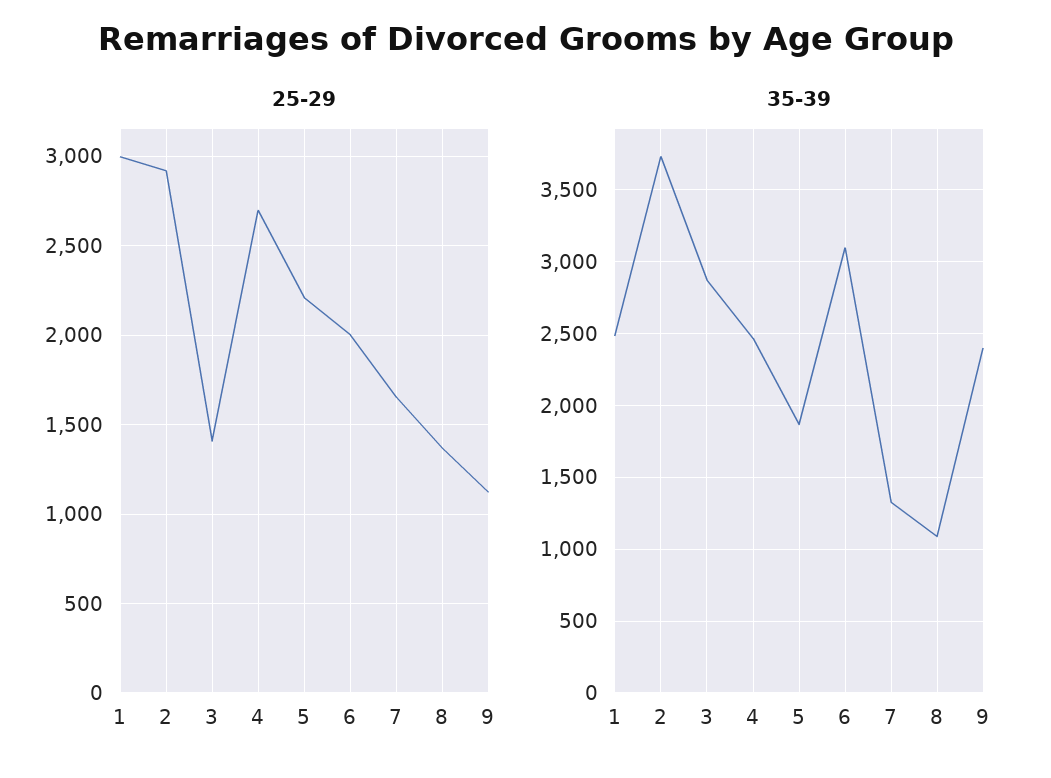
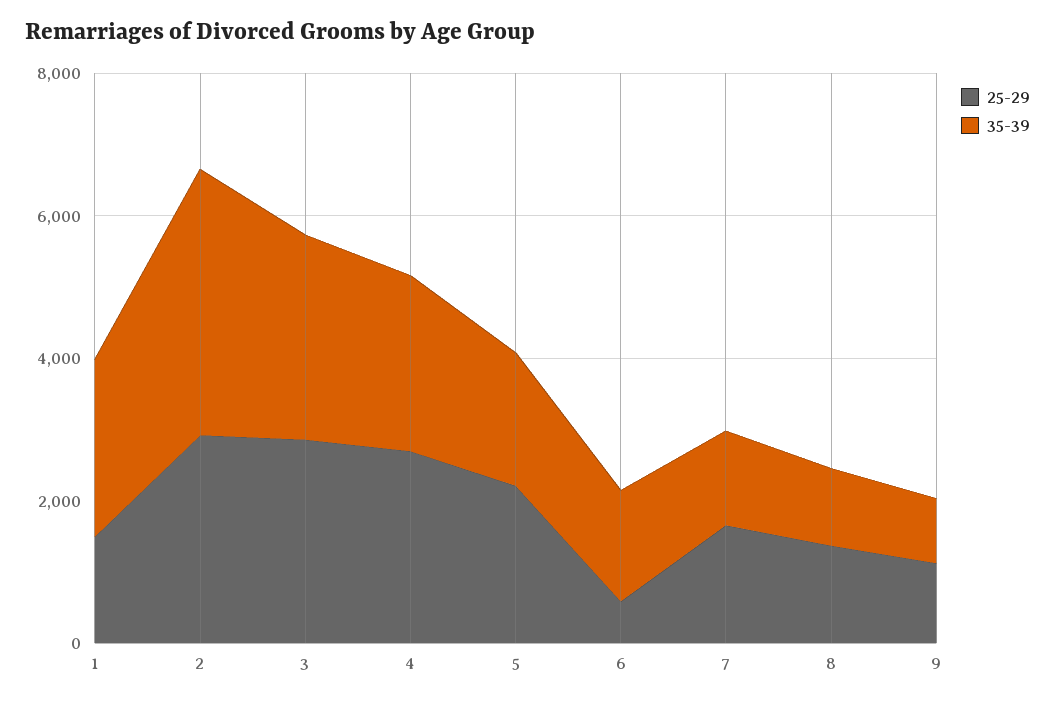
  {
    "25-29": {
-     "1": 3000,
+     "1": 1500,
      "2": 2900,
-     "3": 1400,
+     "3": 3000,
      "4": 2700,
      "5": 2200,
-     "6": 2000,
+     "6": 500,
      "7": 1650,
      "8": 1350,
      "9": 1100
    },
    "35-39": {
      "1": 2500,
      "2": 3750,
      "3": 2850,
      "4": 2450,
      "5": 1850,
-     "6": 3100,
+     "6": 1500,
      "7": 1350,
      "8": 1100,
-     "9": 2400
+     "9": 1000
    }
  }

